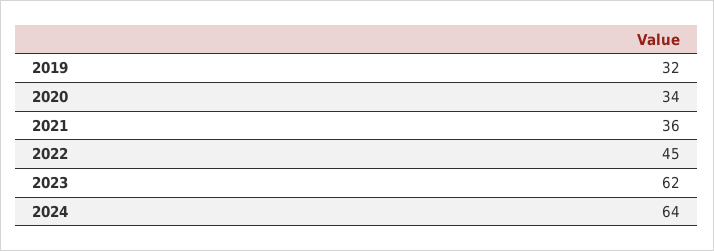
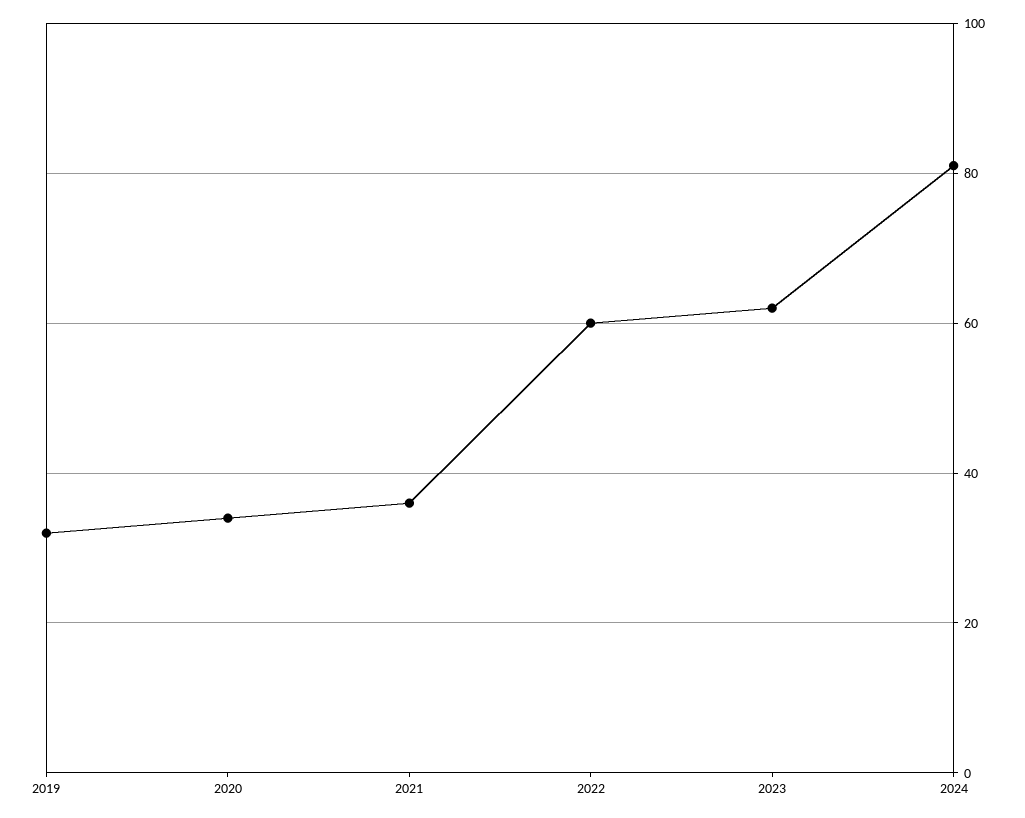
  {
    "2019": 32,
    "2020": 34,
    "2021": 36,
-   "2022": 45,
+   "2022": 60,
    "2023": 62,
-   "2024": 64
+   "2024": 80
  }

